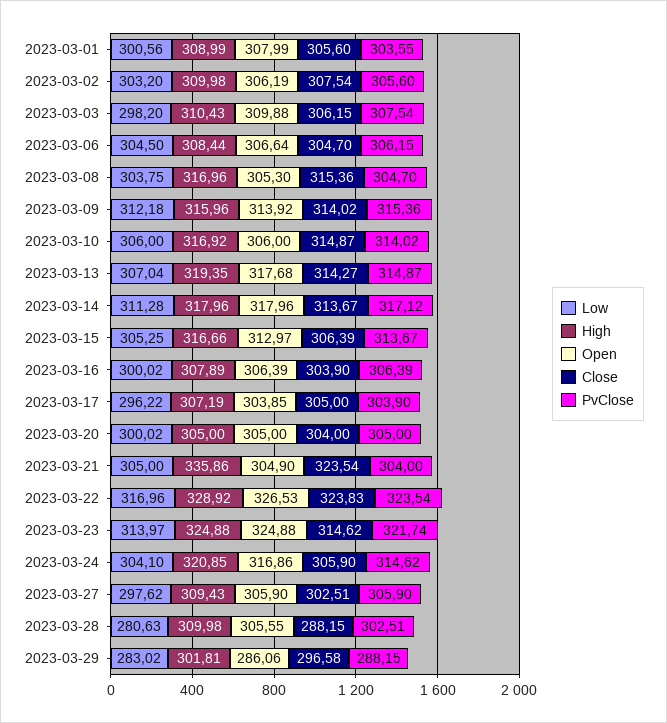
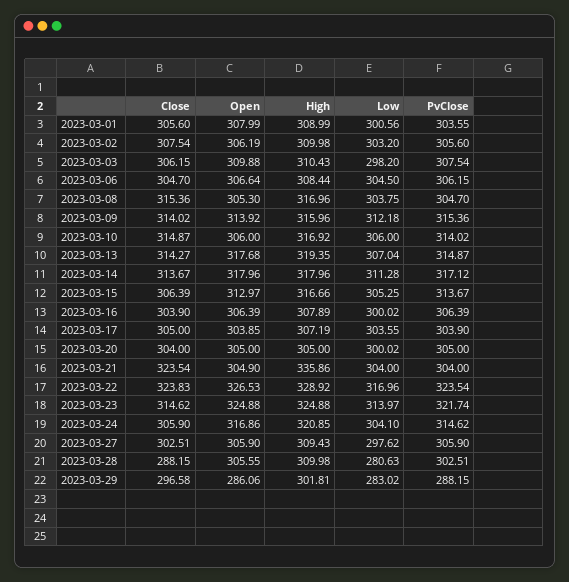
  {
    "Low": {
      "2023-03-01": 300.56,
      "2023-03-02": 303.2,
      "2023-03-03": 298.2,
      "2023-03-06": 304.5,
      "2023-03-08": 303.75,
      "2023-03-09": 312.18,
      "2023-03-10": 306,
      "2023-03-13": 307.04,
      "2023-03-14": 311.28,
      "2023-03-15": 305.25,
      "2023-03-16": 300.02,
-     "2023-03-17": 296.22,
+     "2023-03-17": 303.55,
      "2023-03-20": 300.02,
-     "2023-03-21": 305,
+     "2023-03-21": 304,
      "2023-03-22": 316.96,
      "2023-03-23": 313.97,
      "2023-03-24": 304.1,
      "2023-03-27": 297.62,
      "2023-03-28": 280.63,
      "2023-03-29": 283.02
    },
    "High": {
      "2023-03-01": 308.99,
      "2023-03-02": 309.98,
      "2023-03-03": 310.43,
      "2023-03-06": 308.44,
      "2023-03-08": 316.96,
      "2023-03-09": 315.96,
      "2023-03-10": 316.92,
      "2023-03-13": 319.35,
      "2023-03-14": 317.96,
      "2023-03-15": 316.66,
      "2023-03-16": 307.89,
      "2023-03-17": 307.19,
      "2023-03-20": 305,
      "2023-03-21": 335.86,
      "2023-03-22": 328.92,
      "2023-03-23": 324.88,
      "2023-03-24": 320.85,
      "2023-03-27": 309.43,
      "2023-03-28": 309.98,
      "2023-03-29": 301.81
    },
    "Open": {
      "2023-03-01": 307.99,
      "2023-03-02": 306.19,
      "2023-03-03": 309.88,
      "2023-03-06": 306.64,
      "2023-03-08": 305.3,
      "2023-03-09": 313.92,
      "2023-03-10": 306,
      "2023-03-13": 317.68,
      "2023-03-14": 317.96,
      "2023-03-15": 312.97,
      "2023-03-16": 306.39,
      "2023-03-17": 303.85,
      "2023-03-20": 305,
      "2023-03-21": 304.9,
      "2023-03-22": 326.53,
      "2023-03-23": 324.88,
      "2023-03-24": 316.86,
      "2023-03-27": 305.9,
      "2023-03-28": 305.55,
      "2023-03-29": 286.06
    },
    "Close": {
      "2023-03-01": 305.6,
      "2023-03-02": 307.54,
      "2023-03-03": 306.15,
      "2023-03-06": 304.7,
      "2023-03-08": 315.36,
      "2023-03-09": 314.02,
      "2023-03-10": 314.87,
      "2023-03-13": 314.27,
      "2023-03-14": 313.67,
      "2023-03-15": 306.39,
      "2023-03-16": 303.9,
      "2023-03-17": 305,
      "2023-03-20": 304,
      "2023-03-21": 323.54,
      "2023-03-22": 323.83,
      "2023-03-23": 314.62,
      "2023-03-24": 305.9,
      "2023-03-27": 302.51,
      "2023-03-28": 288.15,
      "2023-03-29": 296.58
    },
    "PvClose": {
      "2023-03-01": 303.55,
      "2023-03-02": 305.6,
      "2023-03-03": 307.54,
      "2023-03-06": 306.15,
      "2023-03-08": 304.7,
      "2023-03-09": 315.36,
      "2023-03-10": 314.02,
      "2023-03-13": 314.87,
      "2023-03-14": 317.12,
      "2023-03-15": 313.67,
      "2023-03-16": 306.39,
      "2023-03-17": 303.9,
      "2023-03-20": 305,
      "2023-03-21": 304,
      "2023-03-22": 323.54,
      "2023-03-23": 321.74,
      "2023-03-24": 314.62,
      "2023-03-27": 305.9,
      "2023-03-28": 302.51,
      "2023-03-29": 288.15
    }
  }

